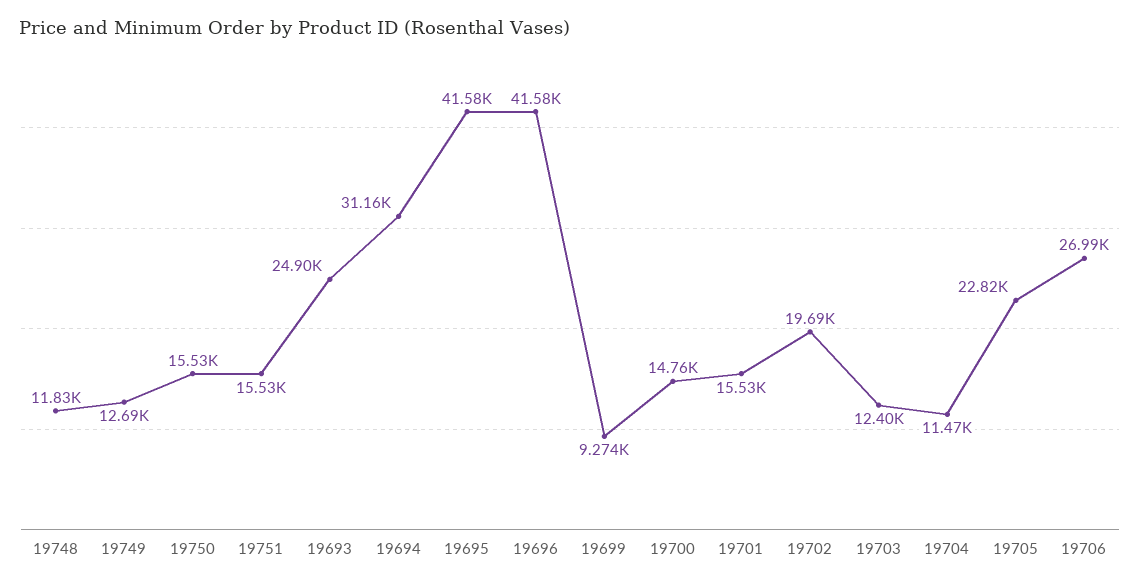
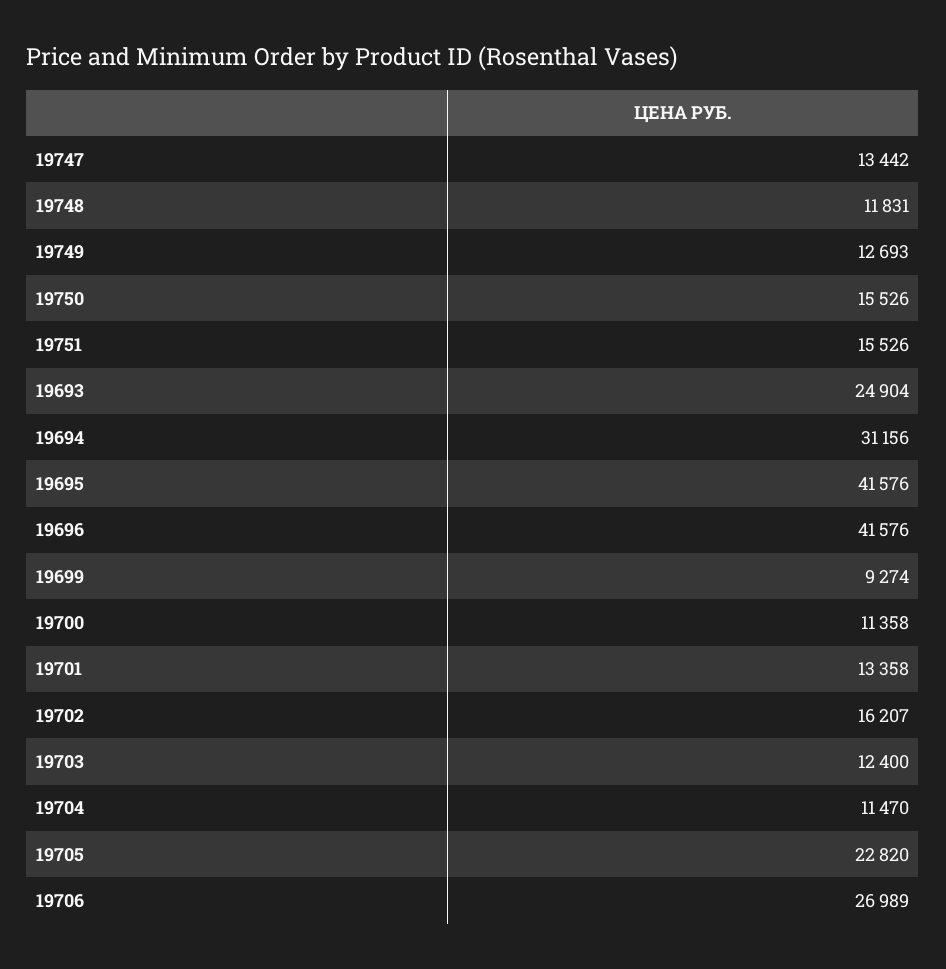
  {
    "19748": 11831,
    "19749": 12693,
    "19750": 15526,
    "19751": 15526,
    "19693": 24904,
    "19694": 31156,
    "19695": 41576,
    "19696": 41576,
    "19699": 9274,
-   "19700": 14760,
+   "19700": 11358,
-   "19701": 15530,
+   "19701": 13358,
-   "19702": 19690,
+   "19702": 16207,
    "19703": 12400,
    "19704": 11470,
    "19705": 22820,
-   "19706": 26989
+   "19706": 26989,
+   "19747": 13442
  }

